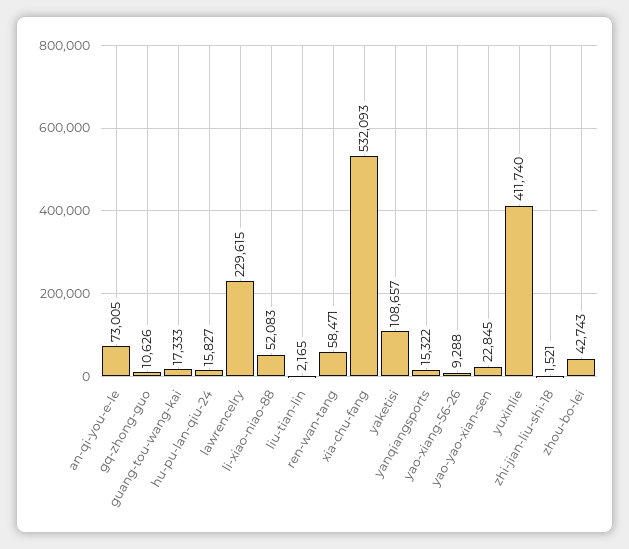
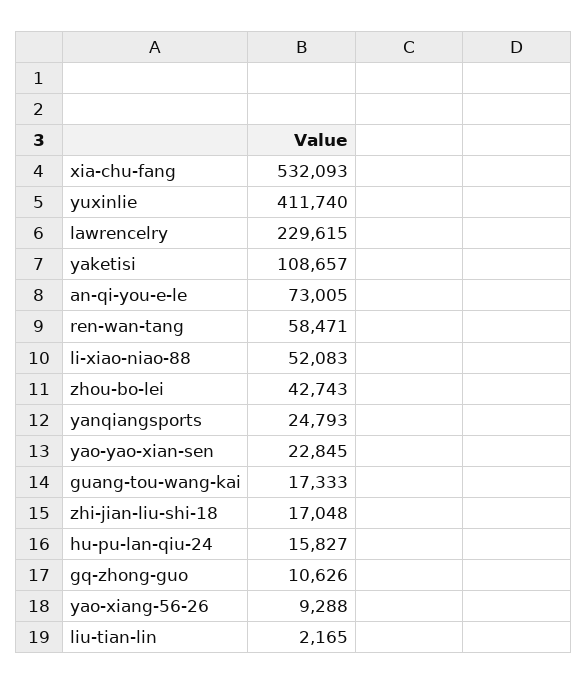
  {
    "an-qi-you-e-le": 73005,
    "gq-zhong-guo": 10626,
    "guang-tou-wang-kai": 17333,
    "hu-pu-lan-qiu-24": 15827,
    "lawrencelry": 229615,
    "li-xiao-niao-88": 52083,
    "liu-tian-lin": 2165,
    "ren-wan-tang": 58471,
    "xia-chu-fang": 532093,
    "yaketisi": 108657,
-   "yanqiangsports": 15322,
+   "yanqiangsports": 24793,
    "yao-xiang-56-26": 9288,
    "yao-yao-xian-sen": 22845,
    "yuxinlie": 411740,
-   "zhi-jian-liu-shi-18": 1521,
+   "zhi-jian-liu-shi-18": 17048,
    "zhou-bo-lei": 42743
  }

